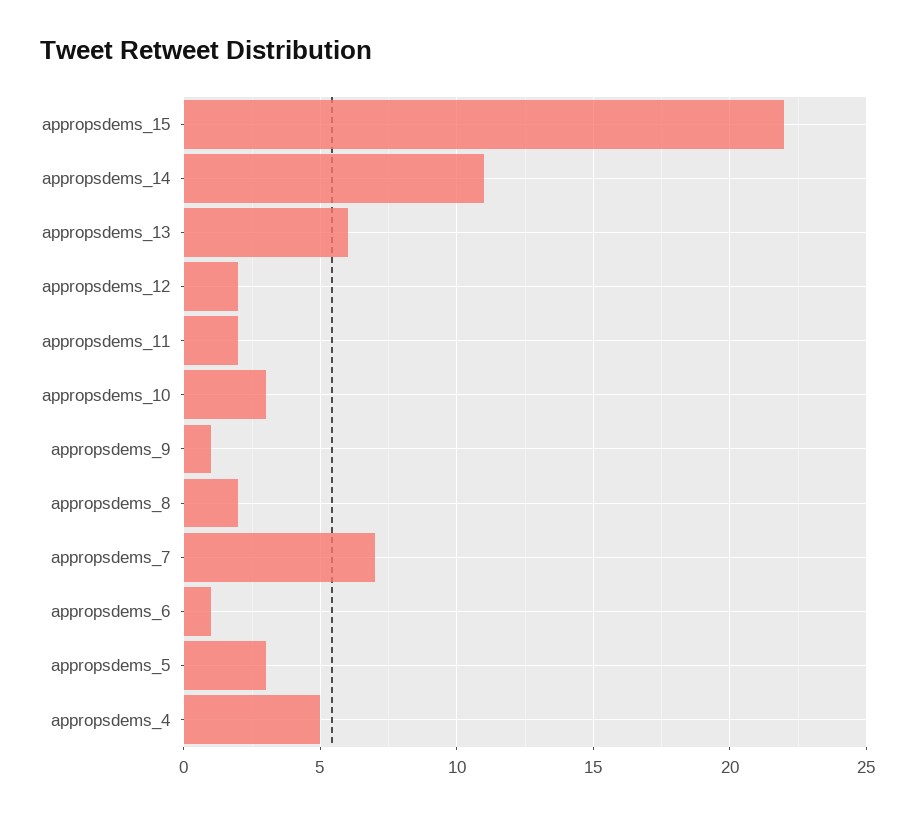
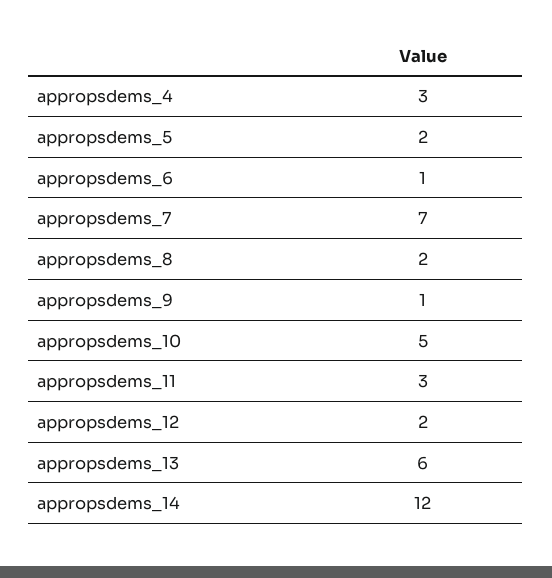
  {
-   "appropsdems_15": 22,
-   "appropsdems_14": 11,
+   "appropsdems_14": 12,
    "appropsdems_13": 6,
    "appropsdems_12": 2,
-   "appropsdems_11": 2,
+   "appropsdems_11": 3,
-   "appropsdems_10": 3,
+   "appropsdems_10": 5,
    "appropsdems_9": 1,
    "appropsdems_8": 2,
    "appropsdems_7": 7,
    "appropsdems_6": 1,
-   "appropsdems_5": 3,
+   "appropsdems_5": 2,
-   "appropsdems_4": 5
+   "appropsdems_4": 3
  }

